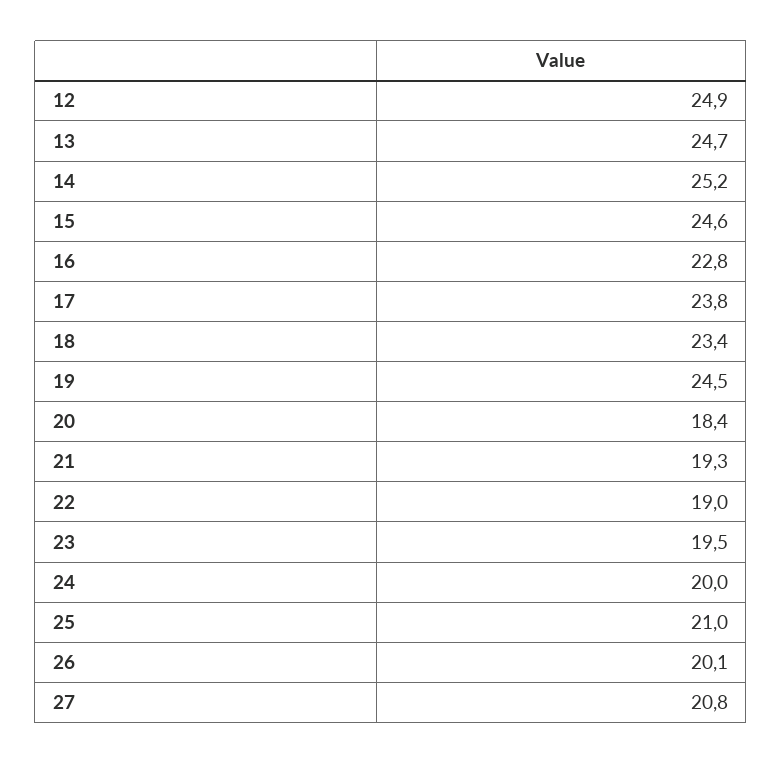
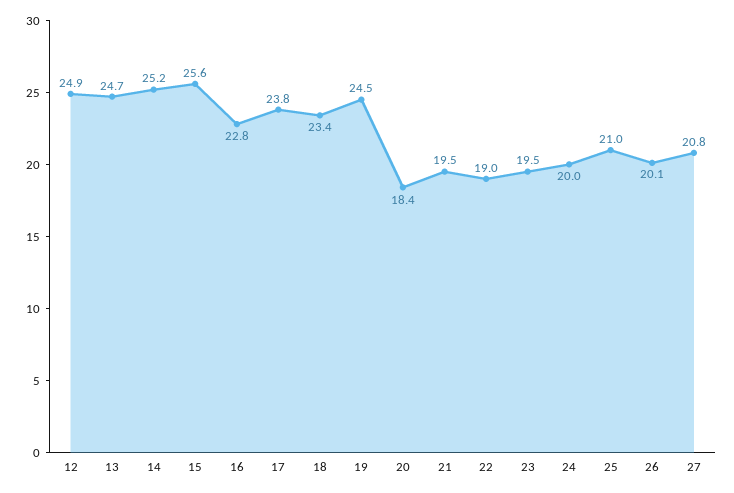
  {
    "12": 24.9,
    "13": 24.7,
    "14": 25.2,
-   "15": 24.6,
+   "15": 25.6,
    "16": 22.8,
    "17": 23.8,
    "18": 23.4,
    "19": 24.5,
    "20": 18.4,
-   "21": 19.3,
+   "21": 19.5,
    "22": 19,
    "23": 19.5,
    "24": 20,
    "25": 21,
    "26": 20.1,
    "27": 20.8
  }

